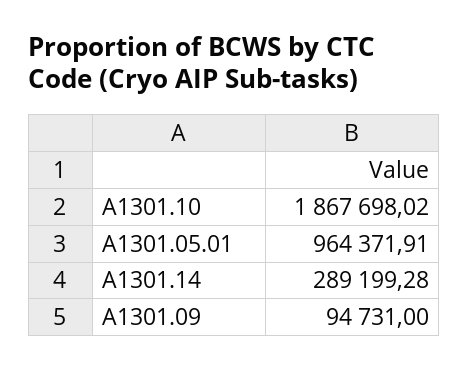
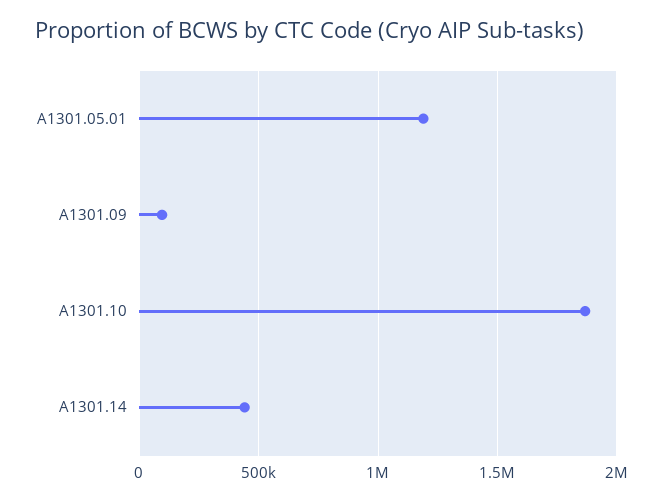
  {
    "A1301.10": 1867698.02,
-   "A1301.05.01": 964371.91,
+   "A1301.05.01": 1200000,
-   "A1301.14": 289199.28,
+   "A1301.14": 450000,
    "A1301.09": 94731
  }

